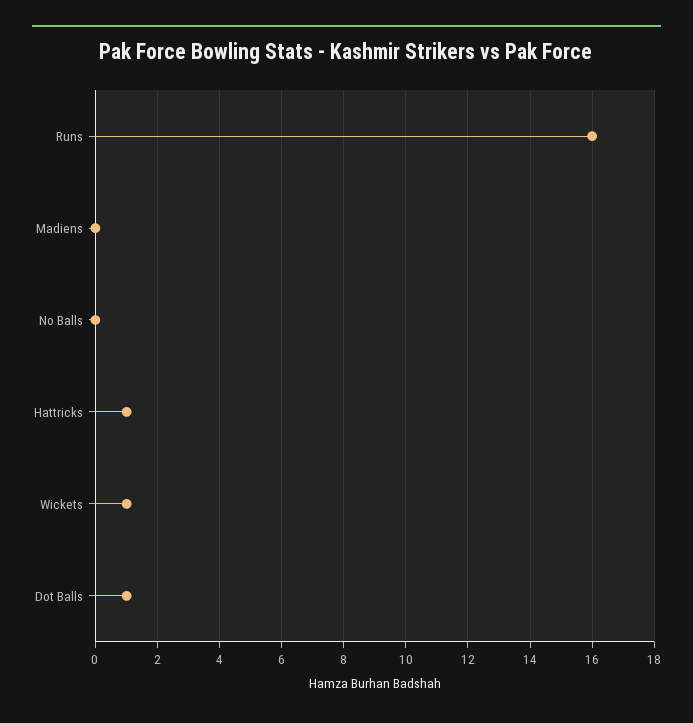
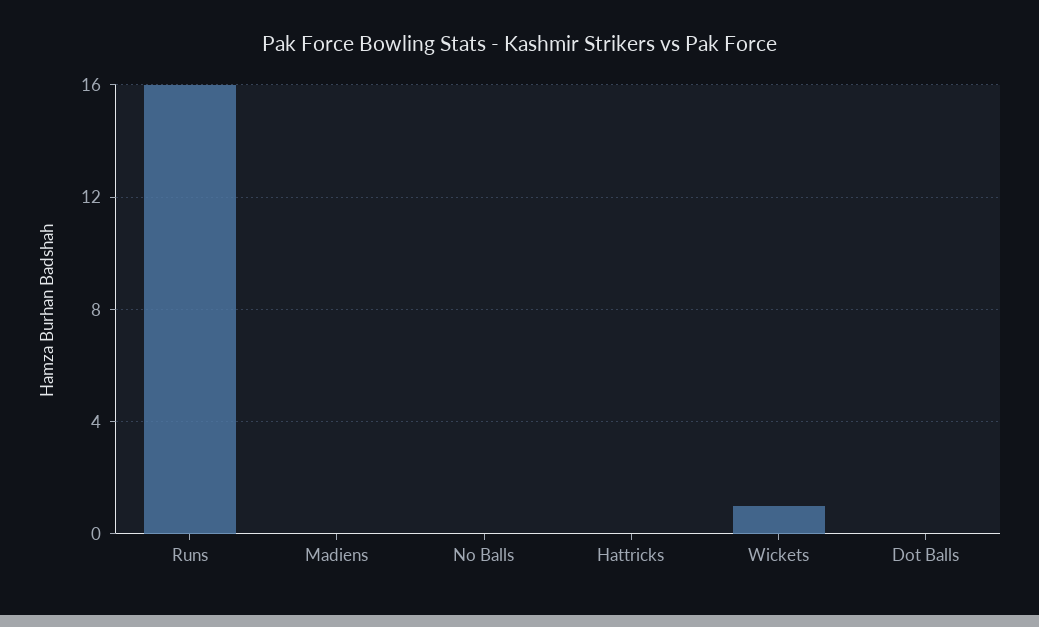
  {
    "Runs": 16,
    "Madiens": 0,
    "No Balls": 0,
-   "Hattricks": 1,
+   "Hattricks": 0,
    "Wickets": 1,
-   "Dot Balls": 1
+   "Dot Balls": 0
  }

